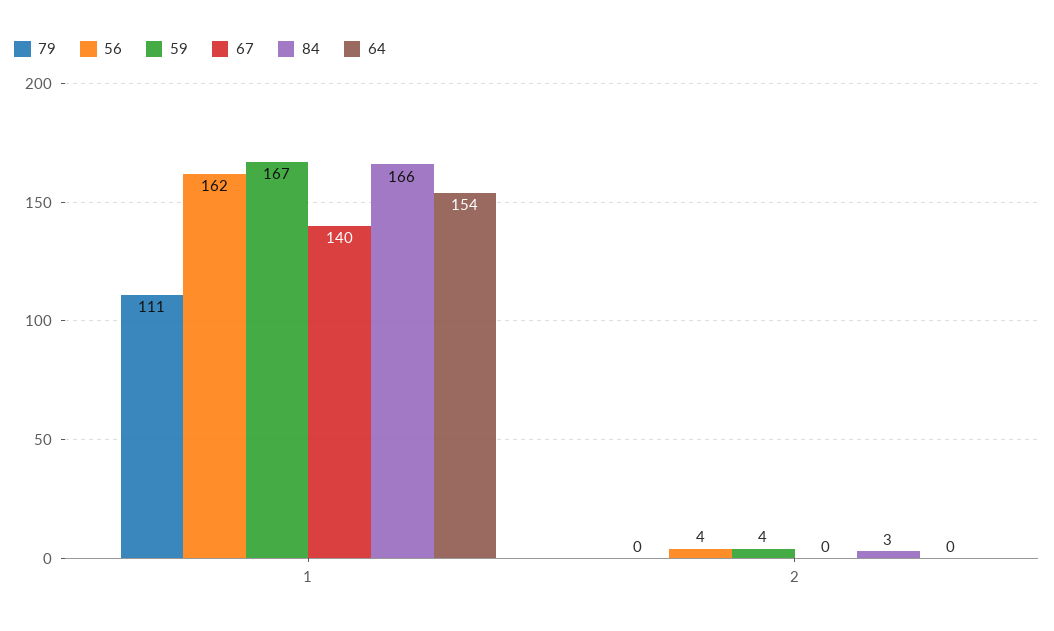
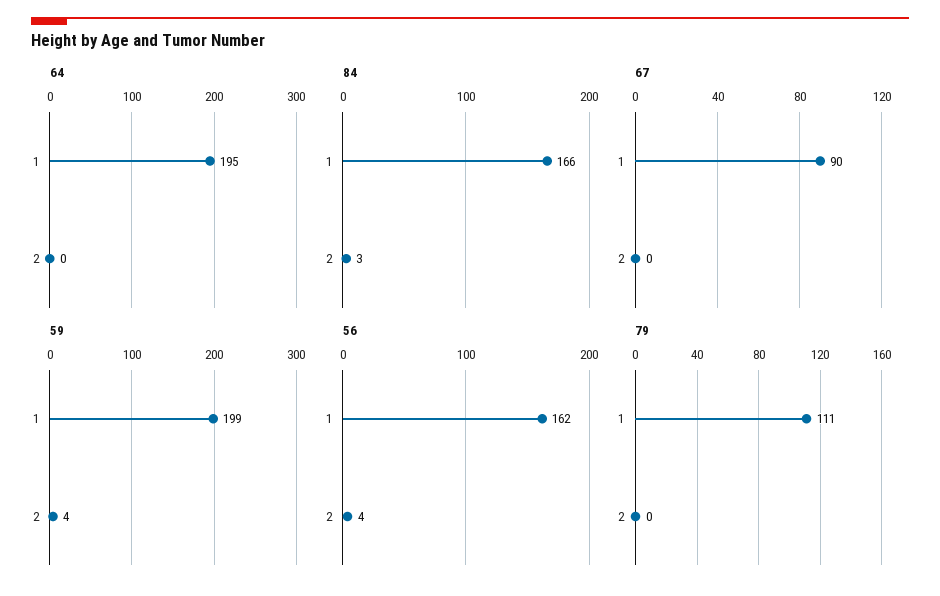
  {
    "79": {
      "1": 111,
      "2": 0
    },
    "56": {
      "1": 162,
      "2": 4
    },
    "59": {
-     "1": 167,
+     "1": 199,
      "2": 4
    },
    "67": {
-     "1": 140,
+     "1": 90,
      "2": 0
    },
    "84": {
      "1": 166,
      "2": 3
    },
    "64": {
-     "1": 154,
+     "1": 195,
      "2": 0
    }
  }

